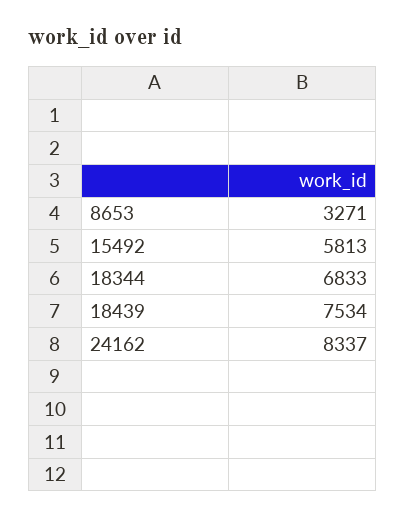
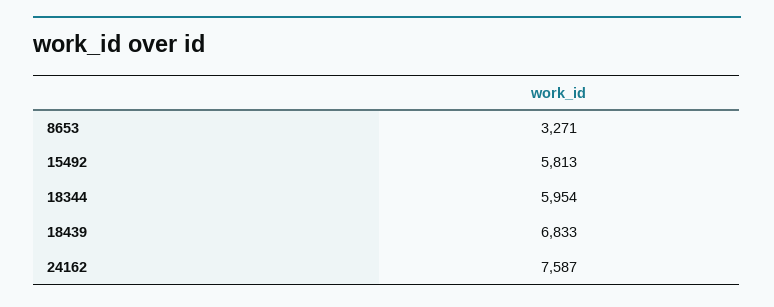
  {
    "8653": 3271,
    "15492": 5813,
-   "18344": 6833,
+   "18344": 5954,
-   "18439": 7534,
+   "18439": 6833,
-   "24162": 8337
+   "24162": 7587
  }

